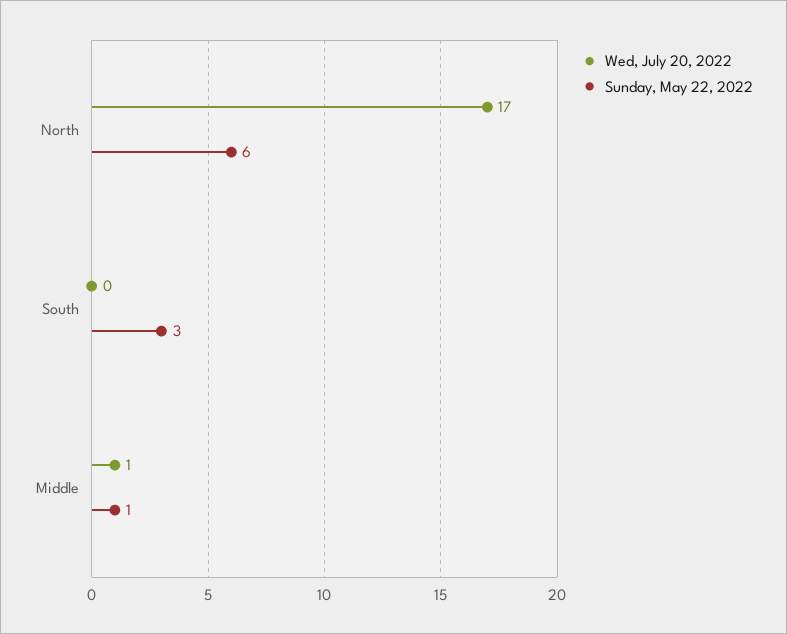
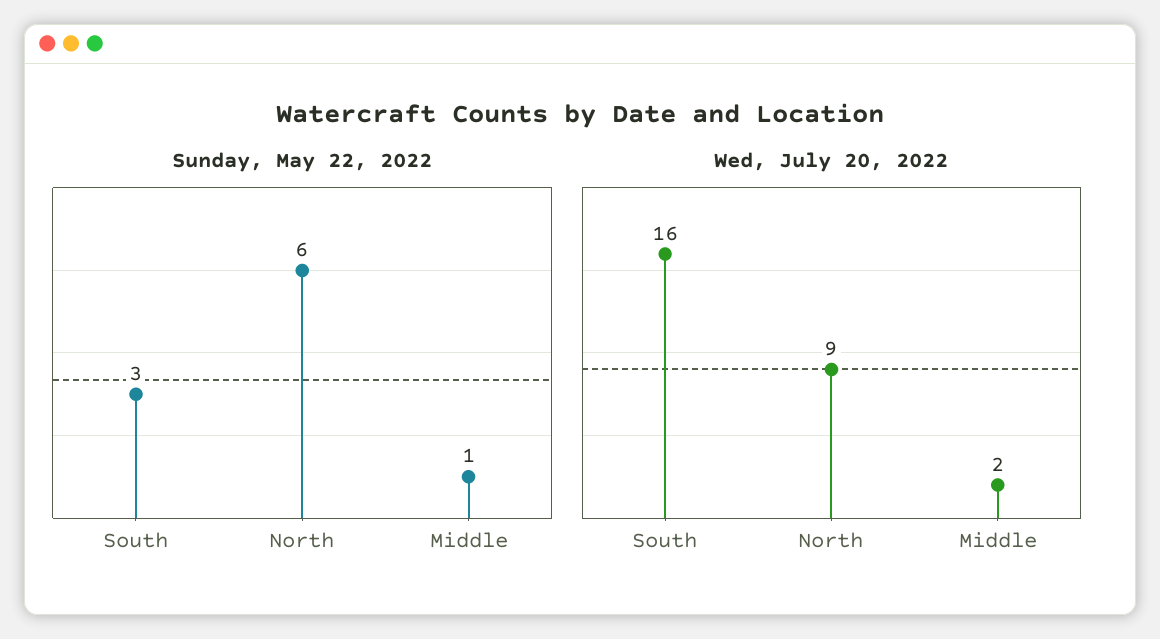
  {
    "Wed, July 20, 2022": {
-     "North": 17,
+     "North": 9,
-     "South": 0,
+     "South": 16,
-     "Middle": 1
+     "Middle": 2
    },
    "Sunday, May 22, 2022": {
      "North": 6,
      "South": 3,
      "Middle": 1
    }
  }

